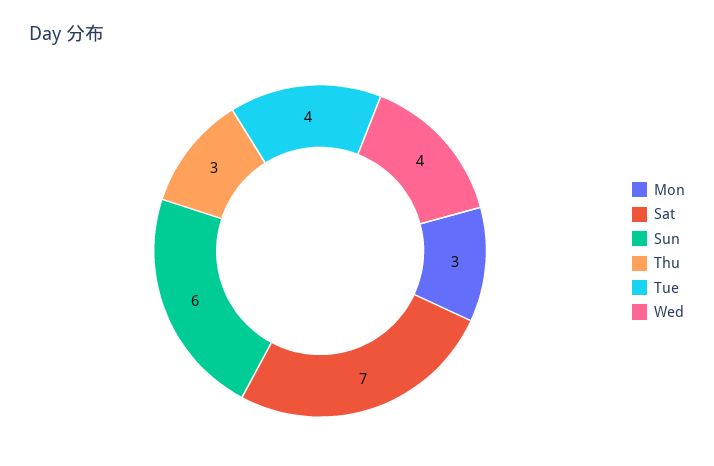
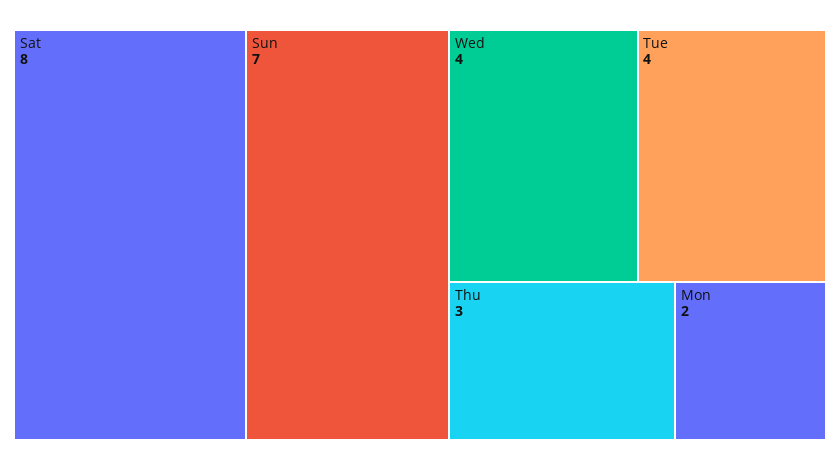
  {
-   "Mon": 3,
+   "Mon": 2,
-   "Sat": 7,
+   "Sat": 8,
-   "Sun": 6,
+   "Sun": 7,
    "Thu": 3,
    "Tue": 4,
    "Wed": 4
  }

